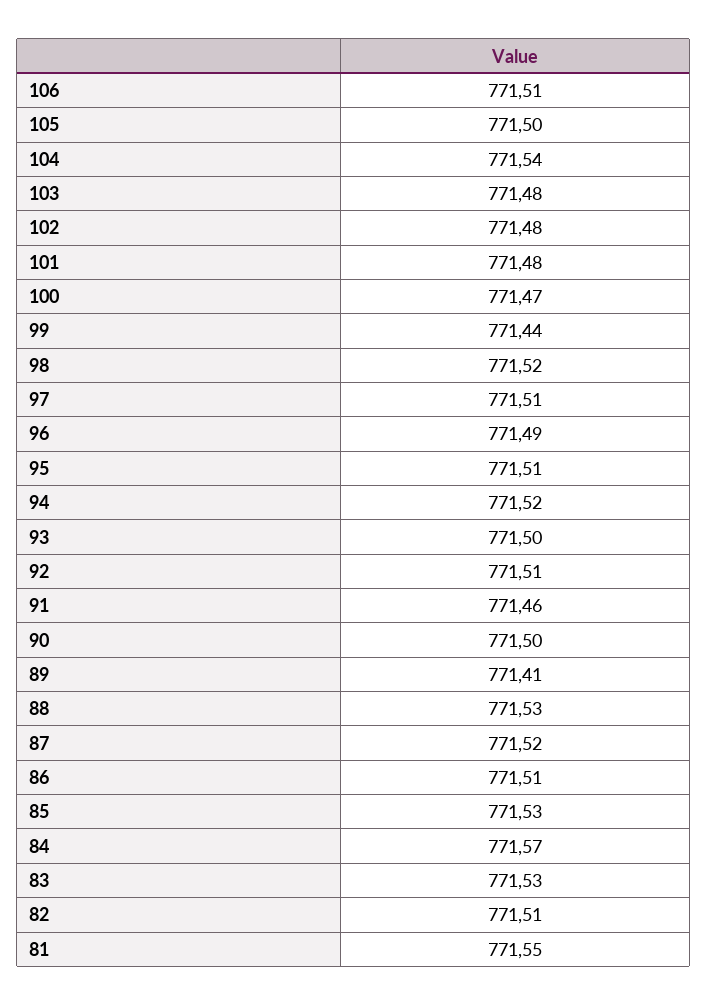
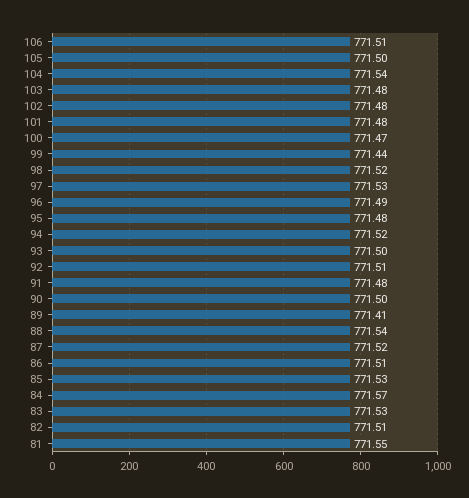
  {
    "106": 771.51,
    "105": 771.5,
    "104": 771.54,
    "103": 771.48,
    "102": 771.48,
    "101": 771.48,
    "100": 771.47,
    "99": 771.44,
    "98": 771.52,
-   "97": 771.51,
+   "97": 771.53,
    "96": 771.49,
-   "95": 771.51,
+   "95": 771.48,
    "94": 771.52,
    "93": 771.5,
    "92": 771.51,
-   "91": 771.46,
+   "91": 771.48,
    "90": 771.5,
    "89": 771.41,
-   "88": 771.53,
+   "88": 771.54,
    "87": 771.52,
    "86": 771.51,
    "85": 771.53,
    "84": 771.57,
    "83": 771.53,
    "82": 771.51,
    "81": 771.55
  }

